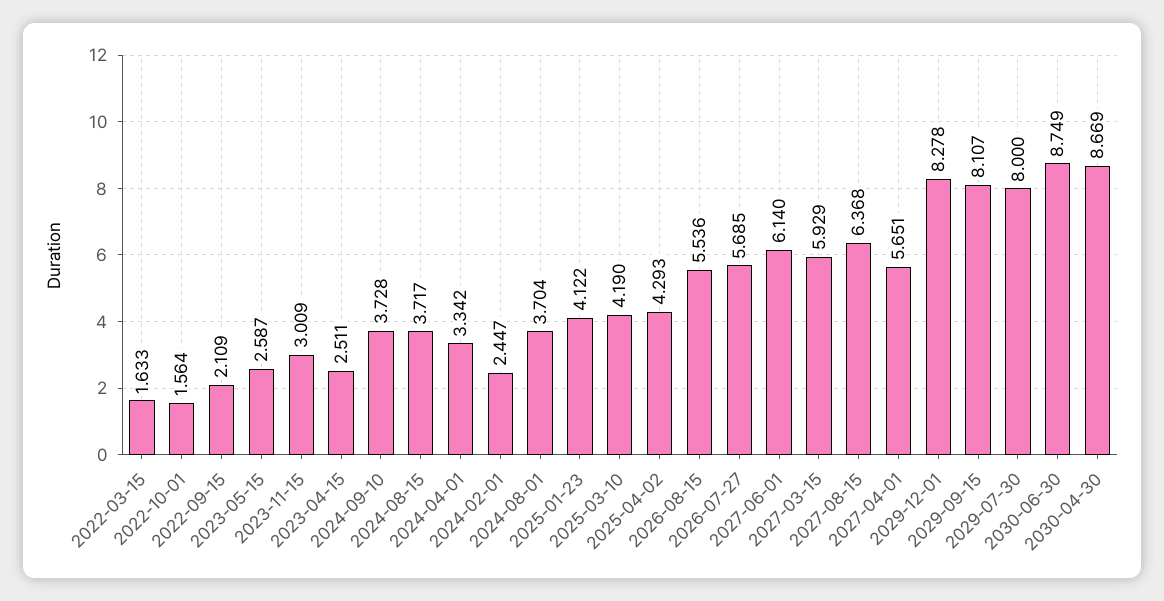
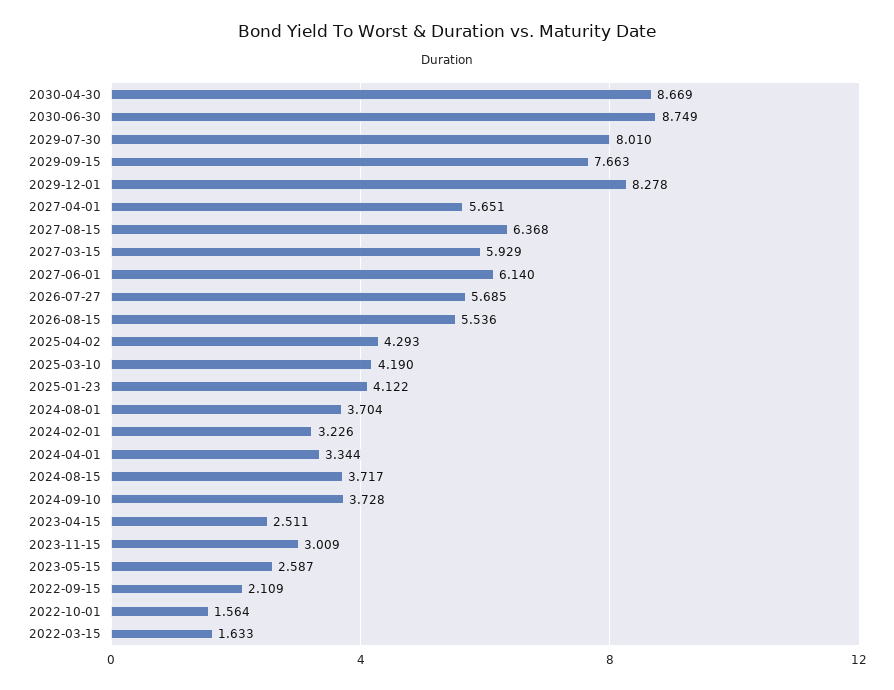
  {
    "2022-03-15": 1.633,
    "2022-10-01": 1.564,
    "2022-09-15": 2.109,
    "2023-05-15": 2.587,
    "2023-11-15": 3.009,
    "2023-04-15": 2.511,
    "2024-09-10": 3.728,
    "2024-08-15": 3.717,
-   "2024-04-01": 3.342,
+   "2024-04-01": 3.344,
-   "2024-02-01": 2.447,
+   "2024-02-01": 3.226,
    "2024-08-01": 3.704,
    "2025-01-23": 4.122,
    "2025-03-10": 4.19,
    "2025-04-02": 4.293,
    "2026-08-15": 5.536,
    "2026-07-27": 5.685,
    "2027-06-01": 6.14,
    "2027-03-15": 5.929,
    "2027-08-15": 6.368,
    "2027-04-01": 5.651,
    "2029-12-01": 8.278,
-   "2029-09-15": 8.107,
+   "2029-09-15": 7.663,
-   "2029-07-30": 8,
+   "2029-07-30": 8.01,
    "2030-06-30": 8.749,
    "2030-04-30": 8.669
  }

